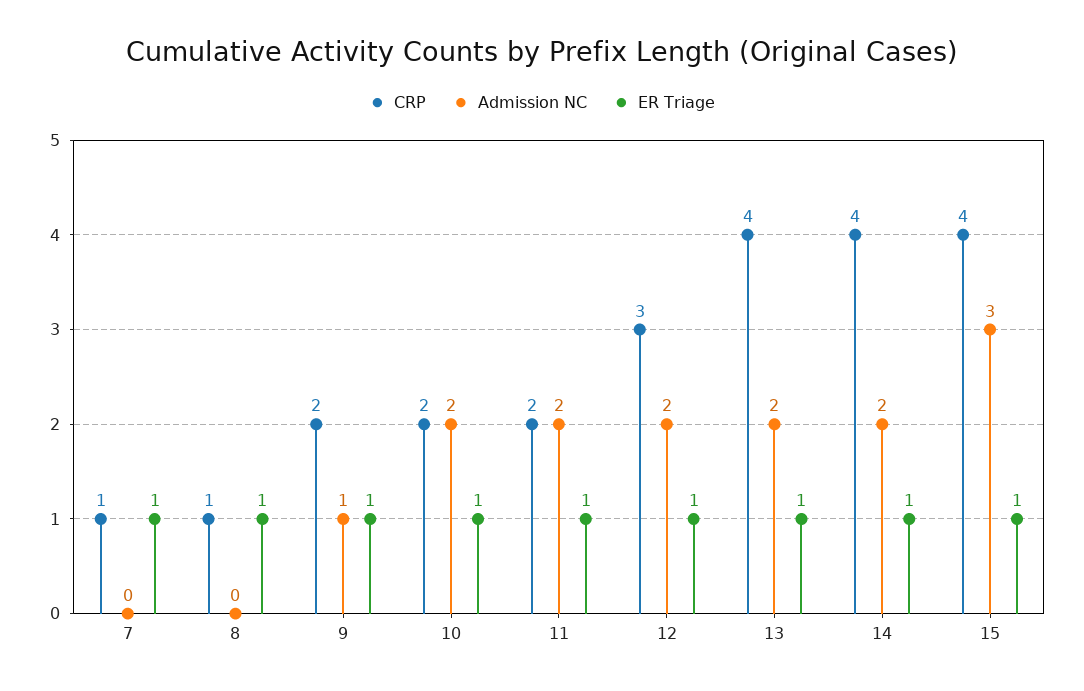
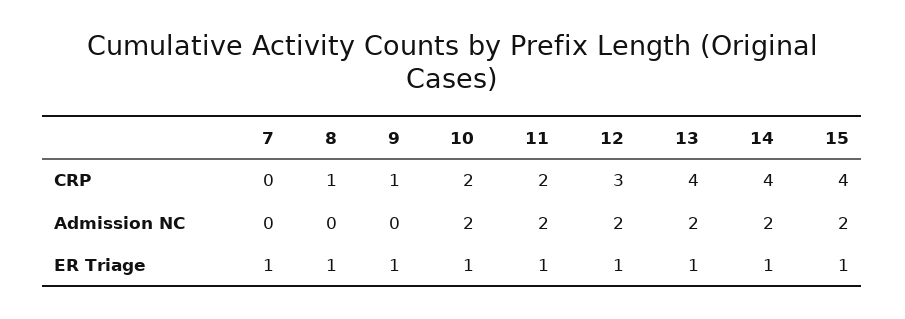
  {
    "CRP": {
-     "7": 1,
+     "7": 0,
      "8": 1,
-     "9": 2,
+     "9": 1,
      "10": 2,
      "11": 2,
      "12": 3,
      "13": 4,
      "14": 4,
      "15": 4
    },
    "Admission NC": {
      "7": 0,
      "8": 0,
-     "9": 1,
+     "9": 0,
      "10": 2,
      "11": 2,
      "12": 2,
      "13": 2,
      "14": 2,
-     "15": 3
+     "15": 2
    },
    "ER Triage": {
      "7": 1,
      "8": 1,
      "9": 1,
      "10": 1,
      "11": 1,
      "12": 1,
      "13": 1,
      "14": 1,
      "15": 1
    }
  }

